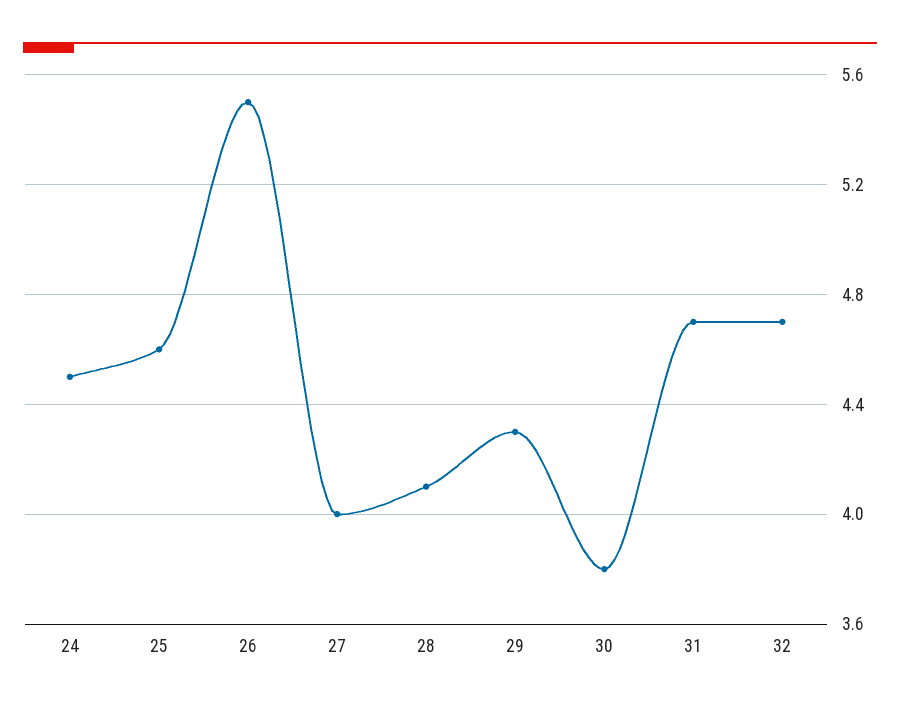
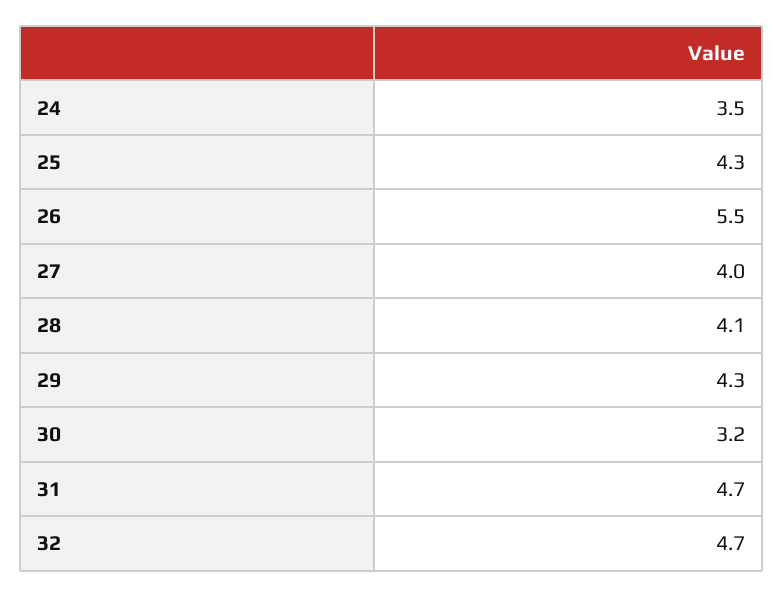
  {
-   "24": 4.5,
+   "24": 3.5,
-   "25": 4.6,
+   "25": 4.3,
    "26": 5.5,
    "27": 4,
    "28": 4.1,
    "29": 4.3,
-   "30": 3.8,
+   "30": 3.2,
    "31": 4.7,
    "32": 4.7
  }

